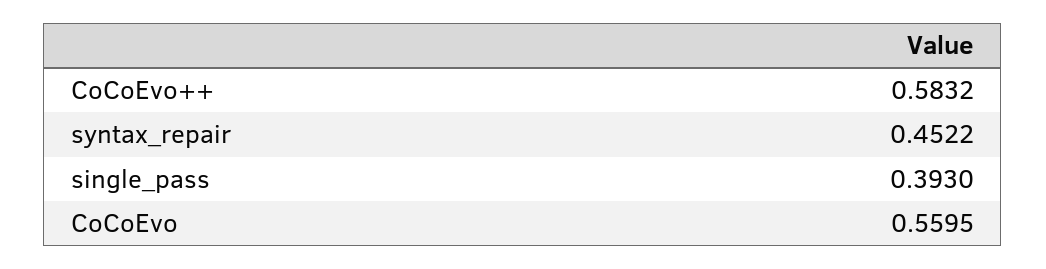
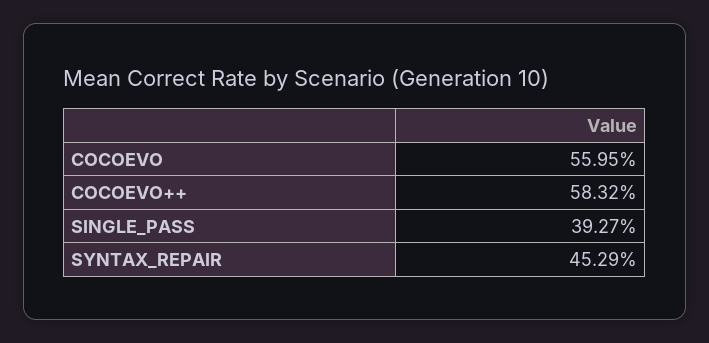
  {
    "CoCoEvo++": 0.5832,
-   "syntax_repair": 0.4522,
+   "syntax_repair": 0.4529,
-   "single_pass": 0.393,
+   "single_pass": 0.3927,
    "CoCoEvo": 0.5595
  }

